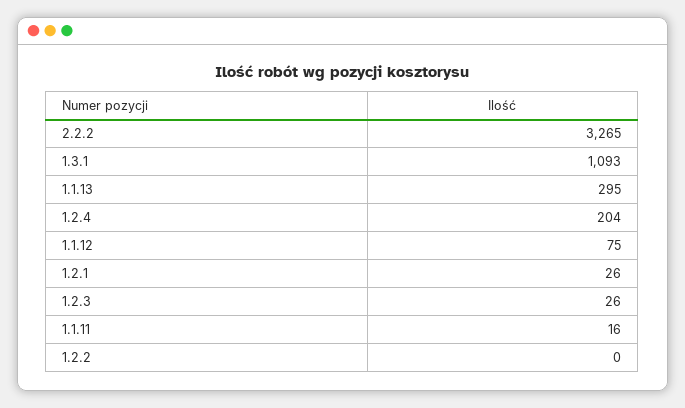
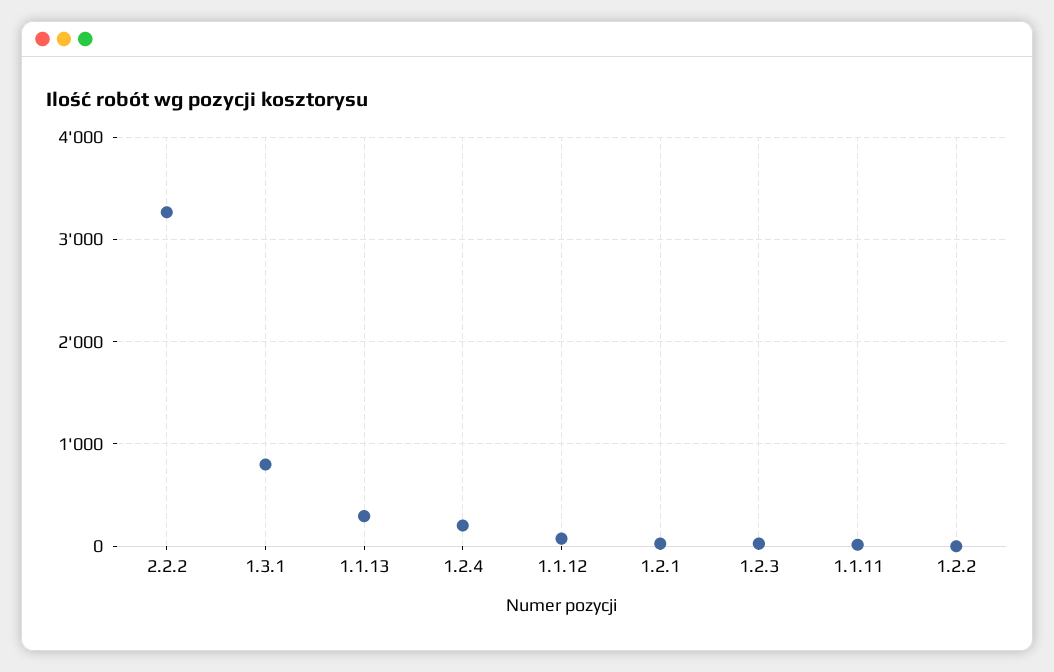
  {
    "2.2.2": 3265,
-   "1.3.1": 1093,
+   "1.3.1": 800,
    "1.1.13": 295,
    "1.2.4": 204,
    "1.1.12": 75,
    "1.2.1": 26,
    "1.2.3": 26,
    "1.1.11": 16,
    "1.2.2": 0
  }

